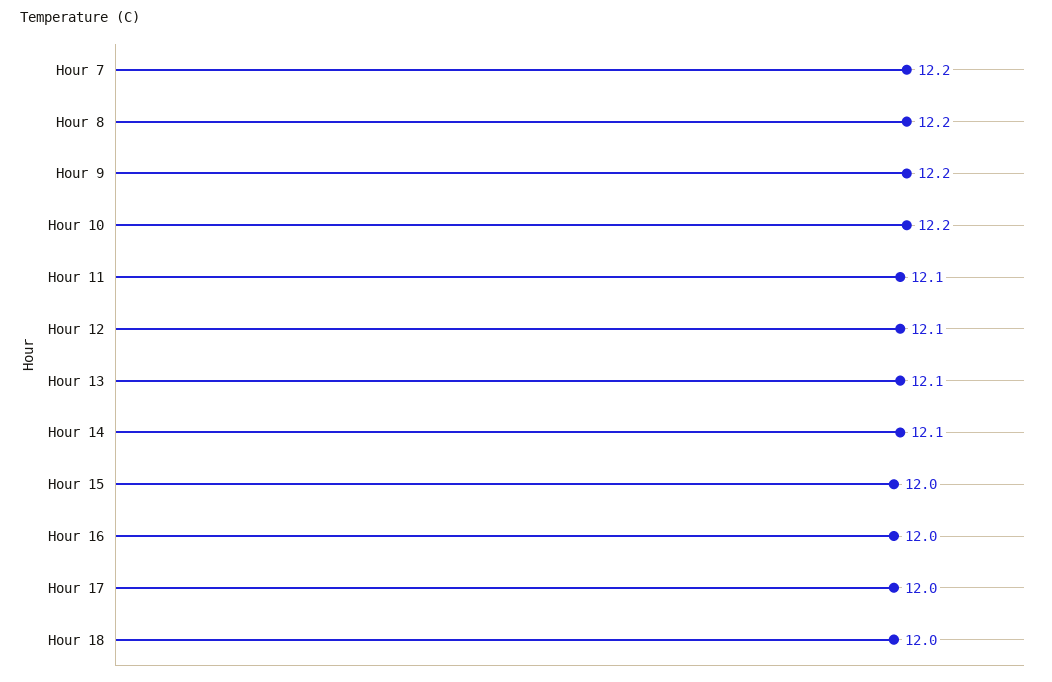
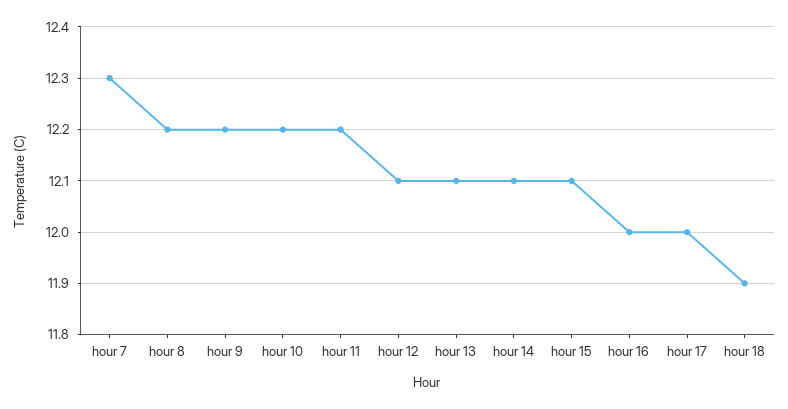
  {
-   "Hour 7": 12.2,
+   "Hour 7": 12.3,
    "Hour 8": 12.2,
    "Hour 9": 12.2,
    "Hour 10": 12.2,
-   "Hour 11": 12.1,
+   "Hour 11": 12.2,
    "Hour 12": 12.1,
    "Hour 13": 12.1,
    "Hour 14": 12.1,
-   "Hour 15": 12,
+   "Hour 15": 12.1,
    "Hour 16": 12,
    "Hour 17": 12,
-   "Hour 18": 12
+   "Hour 18": 11.9
  }

